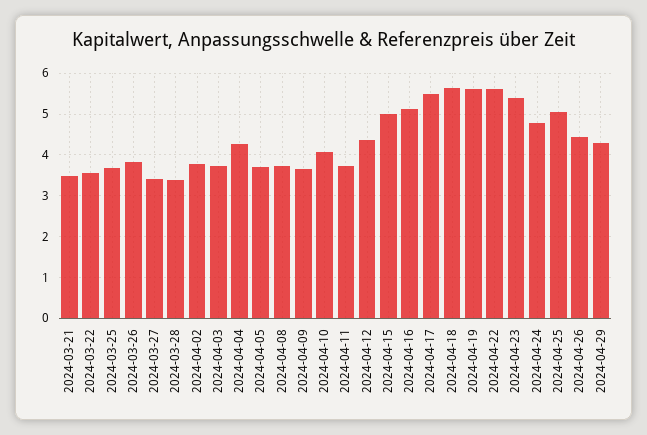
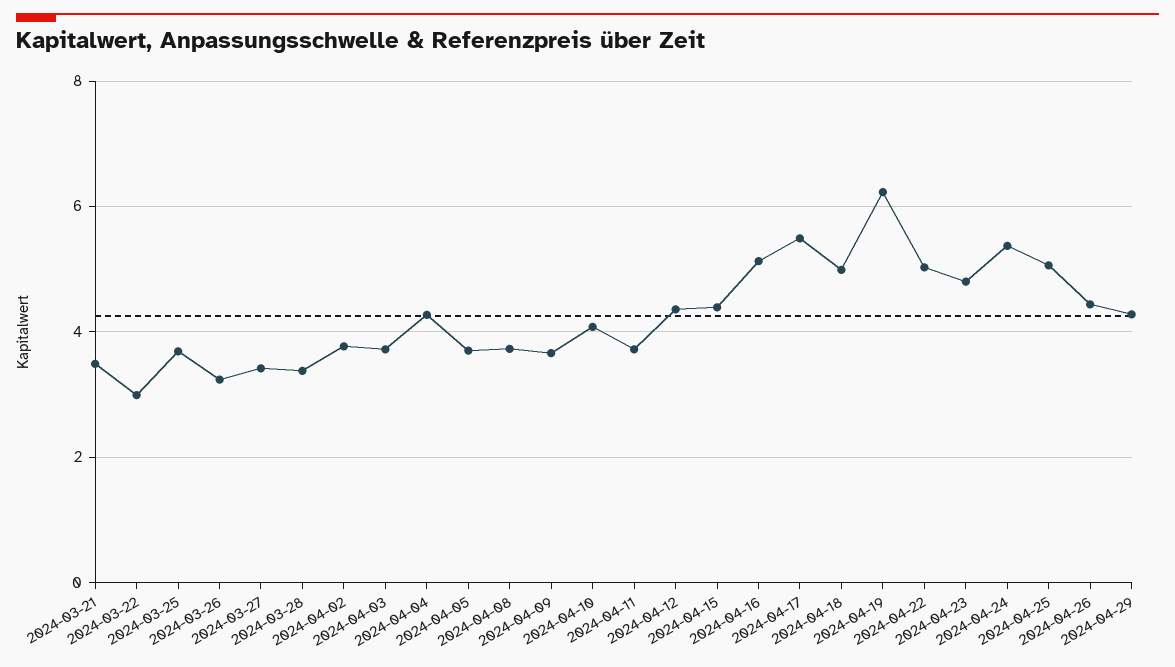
  {
    "2024-03-21": 3.4,
-   "2024-03-22": 3.6,
+   "2024-03-22": 3,
    "2024-03-25": 3.6,
-   "2024-03-26": 3.8,
+   "2024-03-26": 3.2,
    "2024-03-27": 3.4,
    "2024-03-28": 3.4,
    "2024-04-02": 3.8,
    "2024-04-03": 3.8,
    "2024-04-04": 4.2,
    "2024-04-05": 3.8,
    "2024-04-08": 3.8,
    "2024-04-09": 3.6,
    "2024-04-10": 4,
    "2024-04-11": 3.8,
    "2024-04-12": 4.4,
-   "2024-04-15": 5,
+   "2024-04-15": 4.4,
    "2024-04-16": 5.2,
    "2024-04-17": 5.4,
-   "2024-04-18": 5.6,
+   "2024-04-18": 5,
-   "2024-04-19": 5.6,
+   "2024-04-19": 6.2,
-   "2024-04-22": 5.6,
+   "2024-04-22": 5,
-   "2024-04-23": 5.4,
+   "2024-04-23": 4.8,
-   "2024-04-24": 4.8,
+   "2024-04-24": 5.4,
    "2024-04-25": 5,
    "2024-04-26": 4.4,
    "2024-04-29": 4.2
  }

